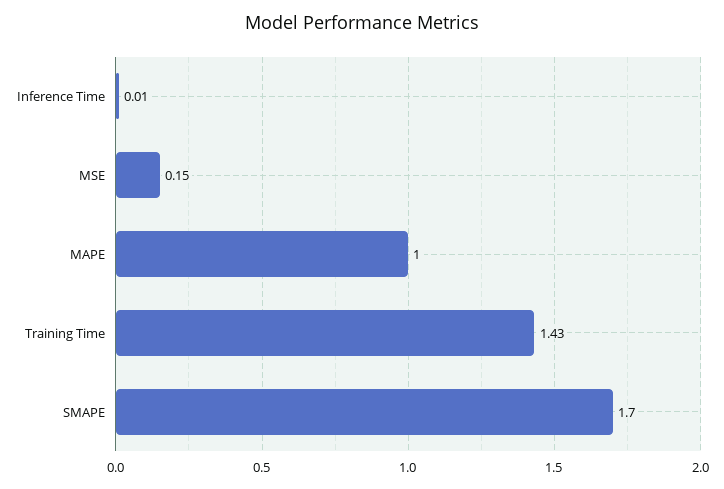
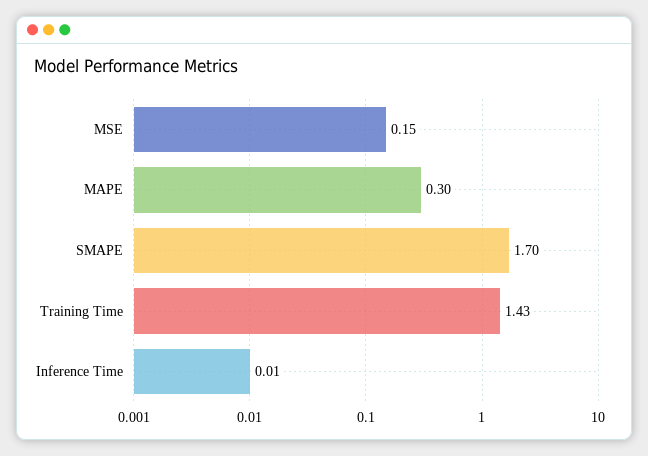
  {
    "Inference Time": 0.01,
    "MSE": 0.15,
-   "MAPE": 1,
+   "MAPE": 0.3,
    "Training Time": 1.43,
    "SMAPE": 1.7
  }

